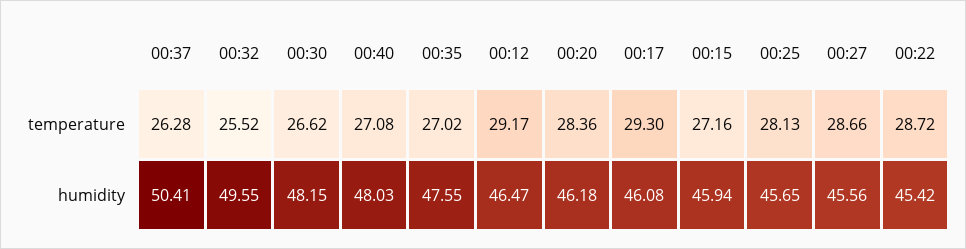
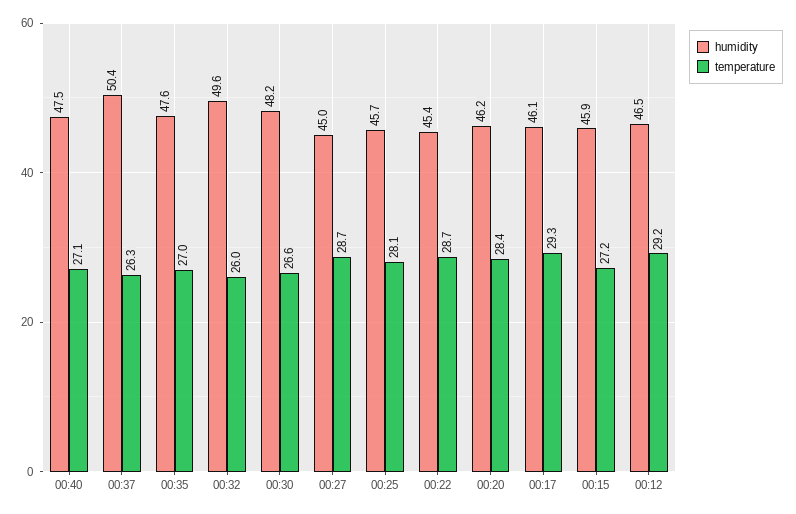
  {
    "temperature": {
      "00:37": 26.28,
-     "00:32": 25.52,
+     "00:32": 26,
      "00:30": 26.62,
      "00:40": 27.08,
      "00:35": 27.02,
      "00:12": 29.17,
      "00:20": 28.36,
      "00:17": 29.3,
      "00:15": 27.16,
      "00:25": 28.13,
      "00:27": 28.66,
      "00:22": 28.72
    },
    "humidity": {
      "00:37": 50.41,
      "00:32": 49.55,
      "00:30": 48.15,
-     "00:40": 48.03,
+     "00:40": 47.5,
      "00:35": 47.55,
      "00:12": 46.47,
      "00:20": 46.18,
      "00:17": 46.08,
      "00:15": 45.94,
      "00:25": 45.65,
-     "00:27": 45.56,
+     "00:27": 45,
      "00:22": 45.42
    }
  }

